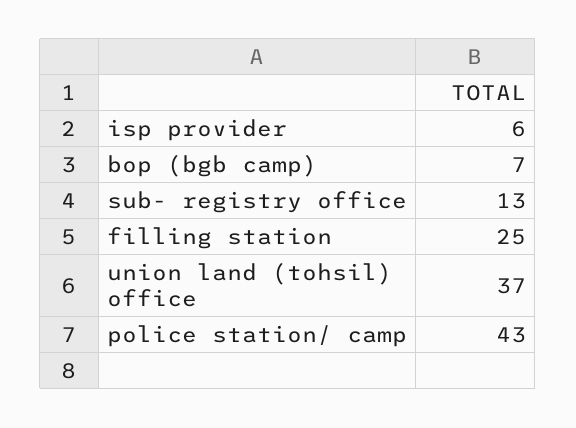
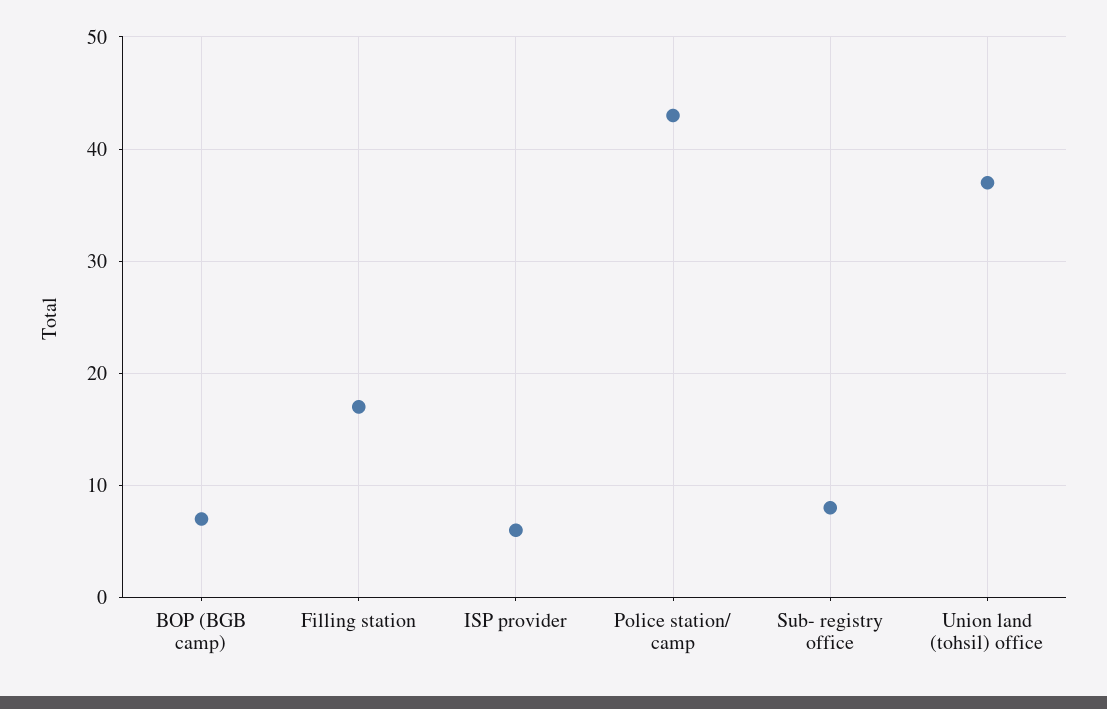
  {
    "isp provider": 6,
    "bop (bgb camp)": 7,
-   "sub- registry office": 13,
+   "sub- registry office": 8,
-   "filling station": 25,
+   "filling station": 17,
    "union land (tohsil) office": 37,
    "police station/ camp": 43
  }

